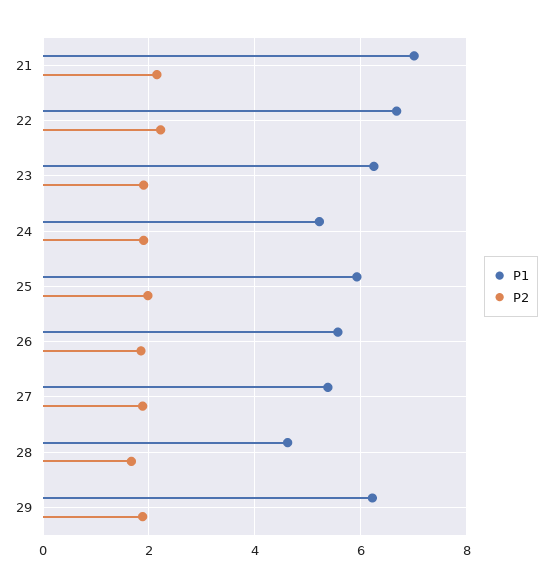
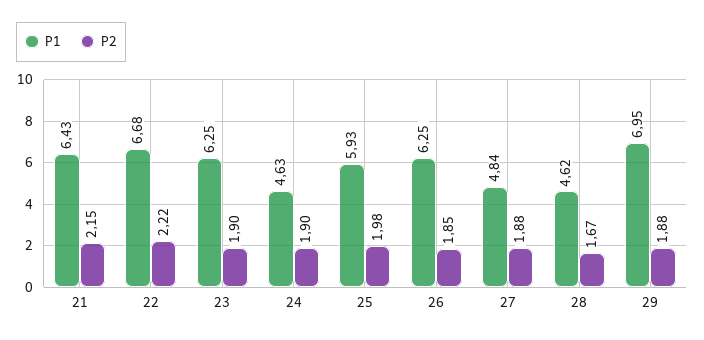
  {
    "P1": {
-     "21": 7,
+     "21": 6.43,
      "22": 6.68,
      "23": 6.25,
-     "24": 5.2,
+     "24": 4.63,
      "25": 5.93,
-     "26": 5.6,
+     "26": 6.25,
-     "27": 5.4,
+     "27": 4.84,
      "28": 4.62,
-     "29": 6.2
+     "29": 6.95
    },
    "P2": {
      "21": 2.15,
      "22": 2.22,
      "23": 1.9,
      "24": 1.9,
      "25": 1.98,
      "26": 1.85,
      "27": 1.88,
      "28": 1.67,
      "29": 1.88
    }
  }

